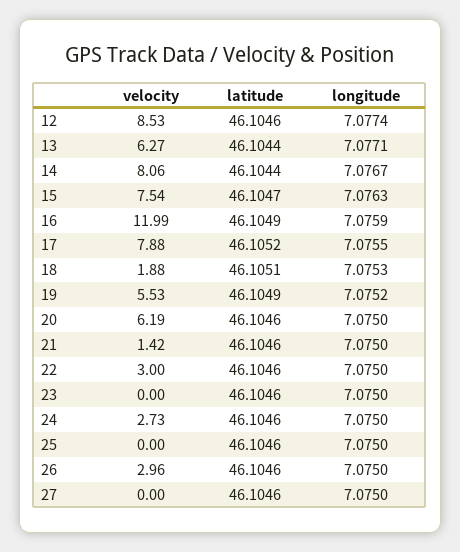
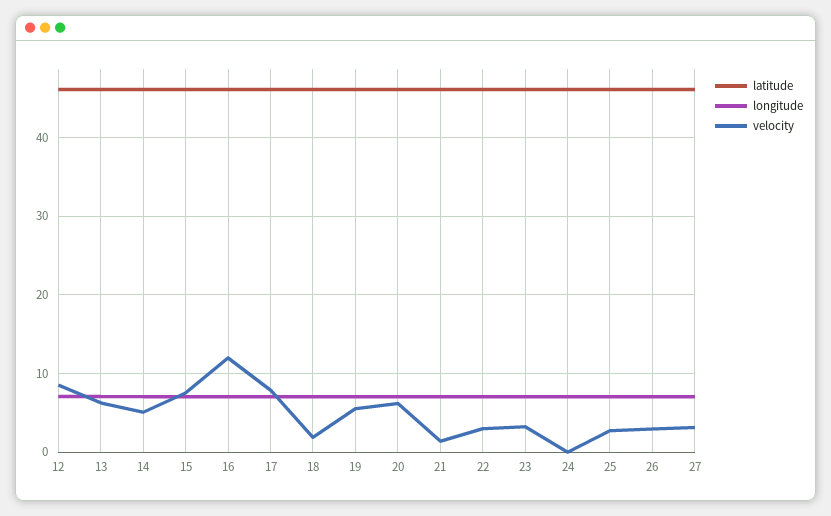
  {
    "velocity": {
      "12": 8.53,
      "13": 6.27,
-     "14": 8.06,
+     "14": 5,
      "15": 7.54,
      "16": 11.99,
      "17": 7.88,
      "18": 1.88,
      "19": 5.53,
      "20": 6.19,
      "21": 1.42,
      "22": 3,
-     "23": 0,
+     "23": 3,
-     "24": 2.73,
+     "24": 0,
-     "25": 0,
+     "25": 3,
      "26": 2.96,
-     "27": 0
+     "27": 3
    },
    "latitude": {
      "12": 46.1046,
      "13": 46.1044,
      "14": 46.1044,
      "15": 46.1047,
      "16": 46.1049,
      "17": 46.1052,
      "18": 46.1051,
      "19": 46.1049,
      "20": 46.1046,
      "21": 46.1046,
      "22": 46.1046,
      "23": 46.1046,
      "24": 46.1046,
      "25": 46.1046,
      "26": 46.1046,
      "27": 46.1046
    },
    "longitude": {
      "12": 7.0774,
      "13": 7.0771,
      "14": 7.0767,
      "15": 7.0763,
      "16": 7.0759,
      "17": 7.0755,
      "18": 7.0753,
      "19": 7.0752,
      "20": 7.075,
      "21": 7.075,
      "22": 7.075,
      "23": 7.075,
      "24": 7.075,
      "25": 7.075,
      "26": 7.075,
      "27": 7.075
    }
  }

